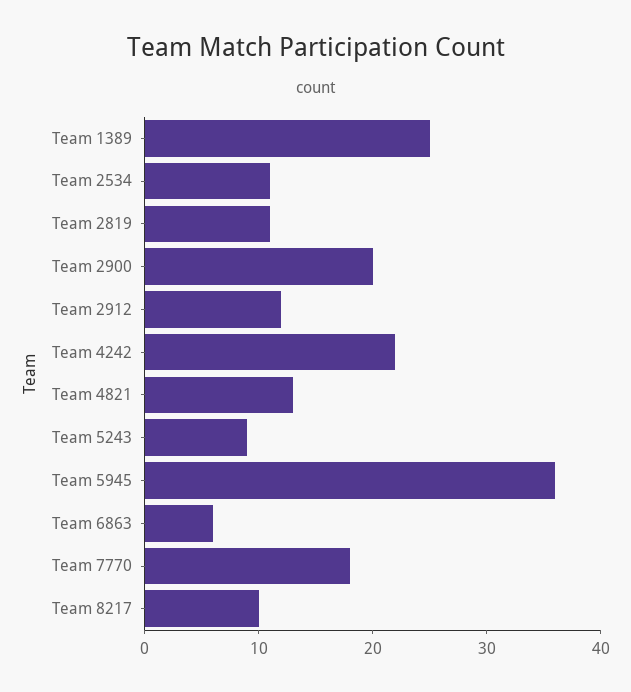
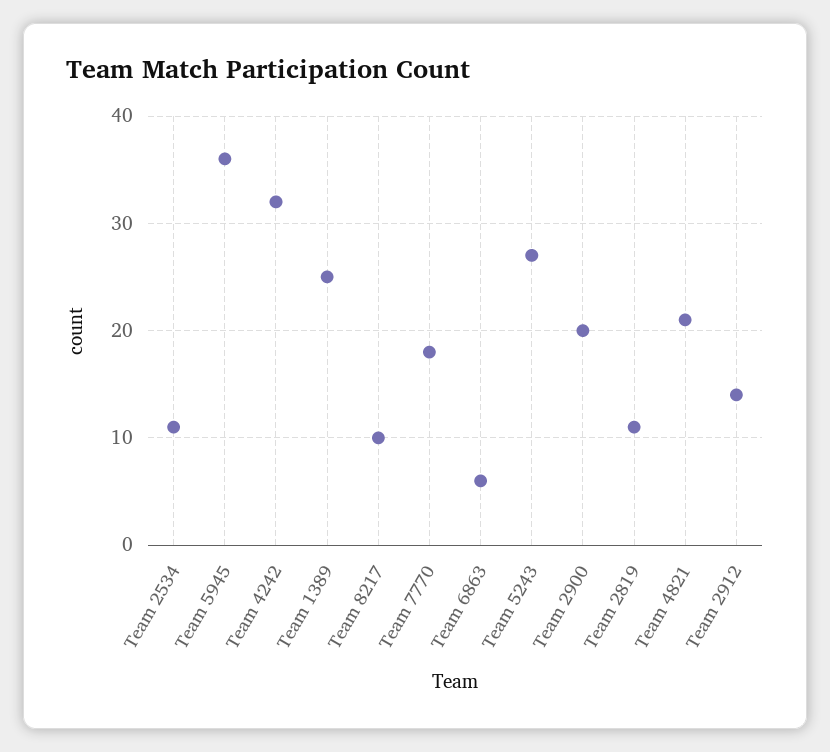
  {
    "Team 1389": 25,
    "Team 2534": 11,
    "Team 2819": 11,
    "Team 2900": 20,
-   "Team 2912": 12,
+   "Team 2912": 14,
-   "Team 4242": 22,
+   "Team 4242": 32,
-   "Team 4821": 13,
+   "Team 4821": 21,
-   "Team 5243": 9,
+   "Team 5243": 27,
    "Team 5945": 36,
    "Team 6863": 6,
    "Team 7770": 18,
    "Team 8217": 10
  }

